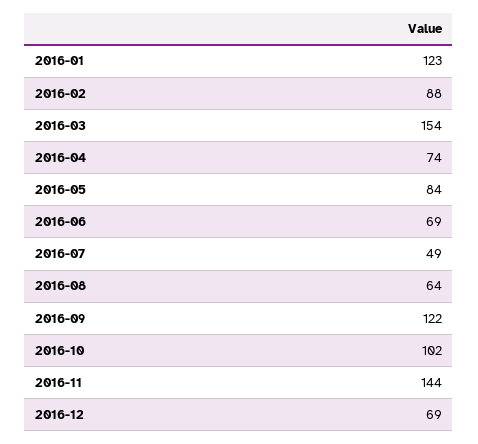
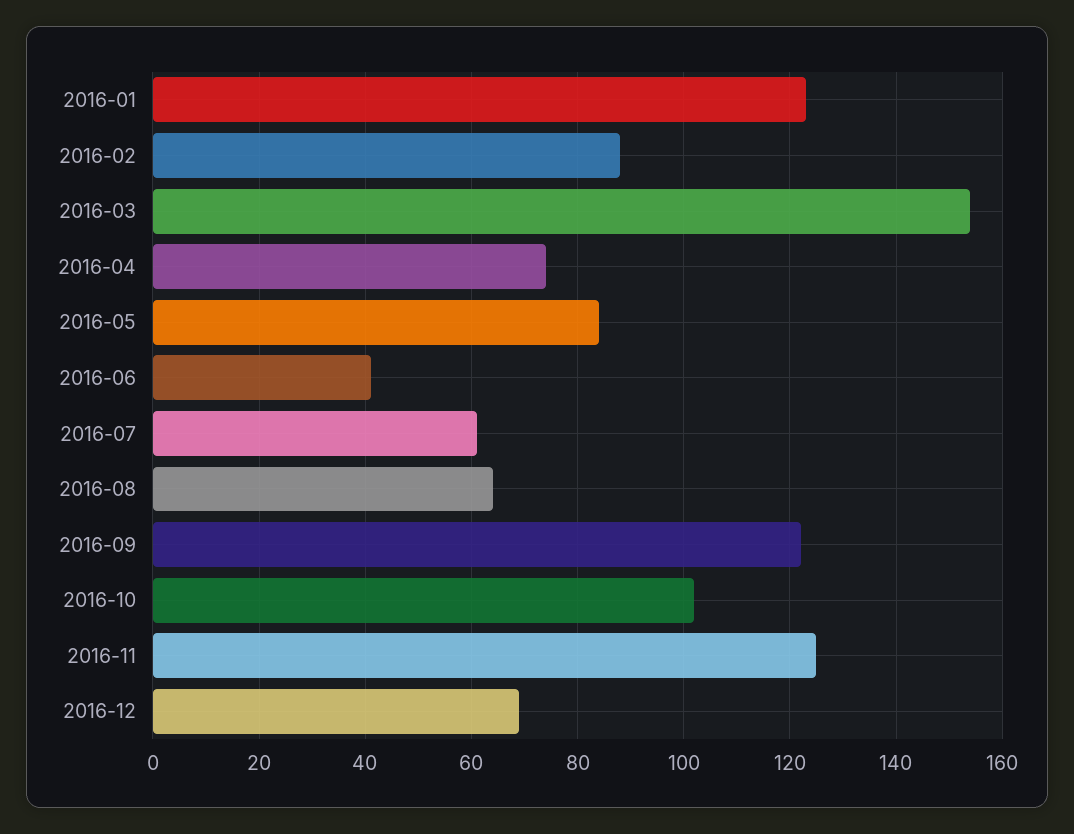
  {
    "2016-01": 123,
    "2016-02": 88,
    "2016-03": 154,
    "2016-04": 74,
    "2016-05": 84,
-   "2016-06": 69,
+   "2016-06": 40,
-   "2016-07": 49,
+   "2016-07": 60,
    "2016-08": 64,
    "2016-09": 122,
    "2016-10": 102,
-   "2016-11": 144,
+   "2016-11": 125,
    "2016-12": 69
  }

